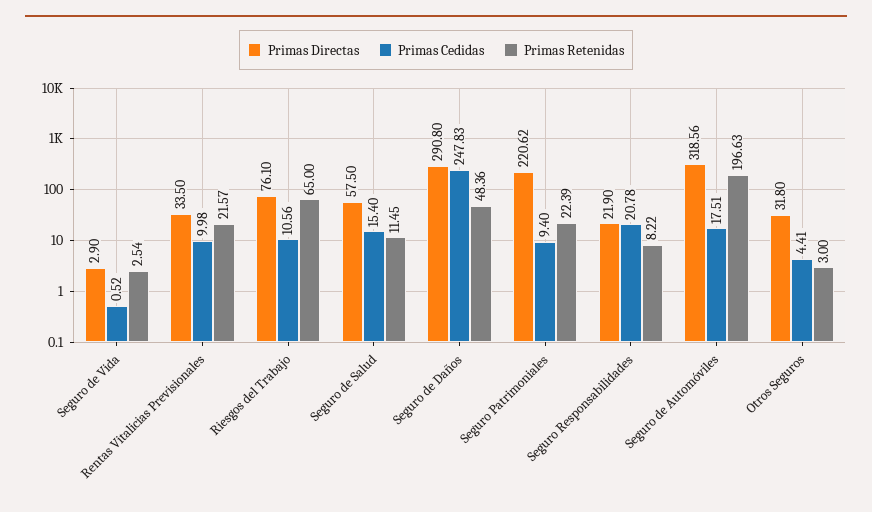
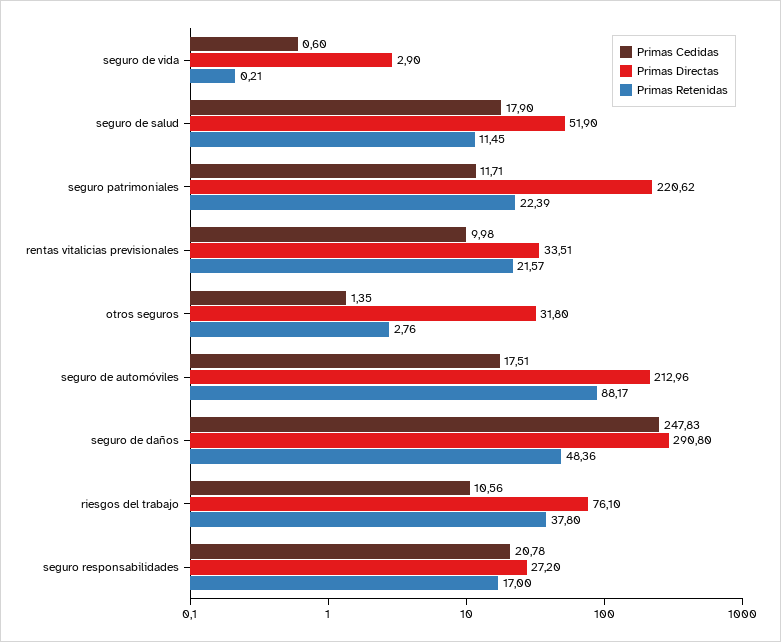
  {
    "Primas Directas": {
      "Seguro de Vida": 2.9,
-     "Rentas Vitalicias Previsionales": 33.5,
+     "Rentas Vitalicias Previsionales": 33.51,
      "Riesgos del Trabajo": 76.1,
-     "Seguro de Salud": 57.5,
+     "Seguro de Salud": 51.9,
      "Seguro de Daños": 290.8,
      "Seguro Patrimoniales": 220.62,
-     "Seguro Responsabilidades": 21.9,
+     "Seguro Responsabilidades": 27.2,
-     "Seguro de Automóviles": 318.56,
+     "Seguro de Automóviles": 212.96,
      "Otros Seguros": 31.8
    },
    "Primas Cedidas": {
-     "Seguro de Vida": 0.52,
+     "Seguro de Vida": 0.6,
      "Rentas Vitalicias Previsionales": 9.98,
      "Riesgos del Trabajo": 10.56,
-     "Seguro de Salud": 15.4,
+     "Seguro de Salud": 17.9,
      "Seguro de Daños": 247.83,
-     "Seguro Patrimoniales": 9.4,
+     "Seguro Patrimoniales": 11.71,
      "Seguro Responsabilidades": 20.78,
      "Seguro de Automóviles": 17.51,
-     "Otros Seguros": 4.41
+     "Otros Seguros": 1.35
    },
    "Primas Retenidas": {
-     "Seguro de Vida": 2.54,
+     "Seguro de Vida": 0.21,
      "Rentas Vitalicias Previsionales": 21.57,
-     "Riesgos del Trabajo": 65,
+     "Riesgos del Trabajo": 37.8,
      "Seguro de Salud": 11.45,
      "Seguro de Daños": 48.36,
      "Seguro Patrimoniales": 22.39,
-     "Seguro Responsabilidades": 8.22,
+     "Seguro Responsabilidades": 17,
-     "Seguro de Automóviles": 196.63,
+     "Seguro de Automóviles": 88.17,
-     "Otros Seguros": 3
+     "Otros Seguros": 2.76
    }
  }

